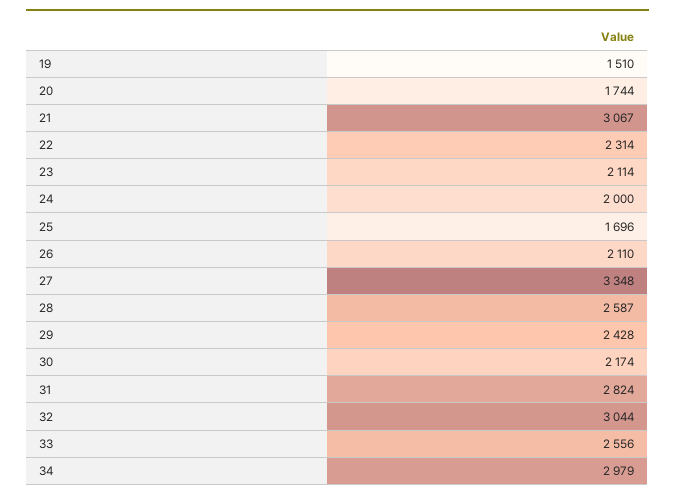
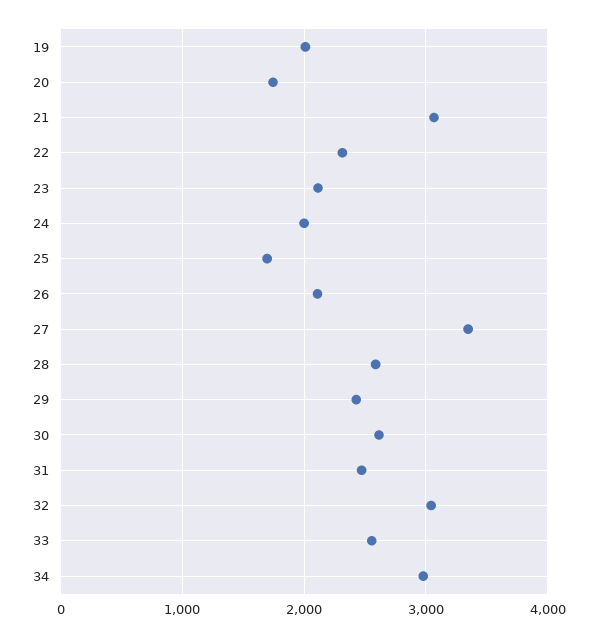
  {
-   "19": 1510,
+   "19": 2000,
    "20": 1744,
    "21": 3067,
    "22": 2314,
    "23": 2114,
    "24": 2000,
    "25": 1696,
    "26": 2110,
    "27": 3348,
    "28": 2587,
    "29": 2428,
-   "30": 2174,
+   "30": 2600,
-   "31": 2824,
+   "31": 2500,
    "32": 3044,
    "33": 2556,
    "34": 2979
  }

